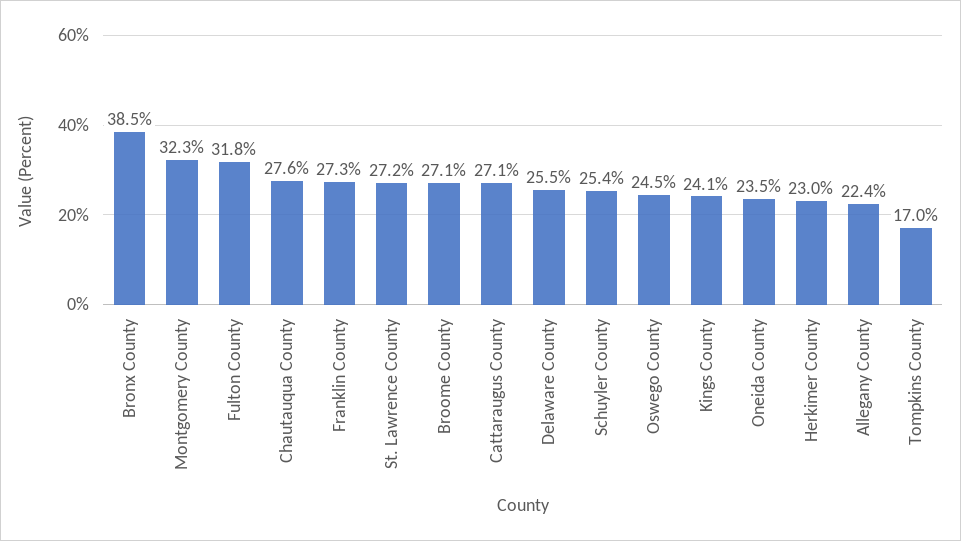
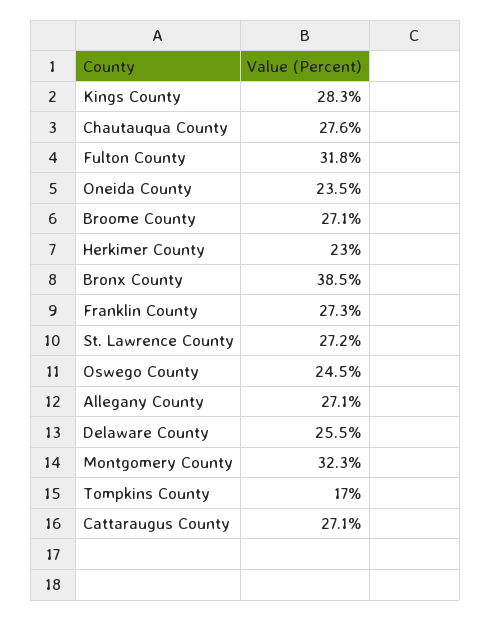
  {
    "Bronx County": 38.5,
    "Montgomery County": 32.3,
    "Fulton County": 31.8,
    "Chautauqua County": 27.6,
    "Franklin County": 27.3,
    "St. Lawrence County": 27.2,
    "Broome County": 27.1,
    "Cattaraugus County": 27.1,
    "Delaware County": 25.5,
-   "Schuyler County": 25.4,
    "Oswego County": 24.5,
-   "Kings County": 24.1,
+   "Kings County": 28.3,
    "Oneida County": 23.5,
    "Herkimer County": 23,
-   "Allegany County": 22.4,
+   "Allegany County": 27.1,
    "Tompkins County": 17
  }

